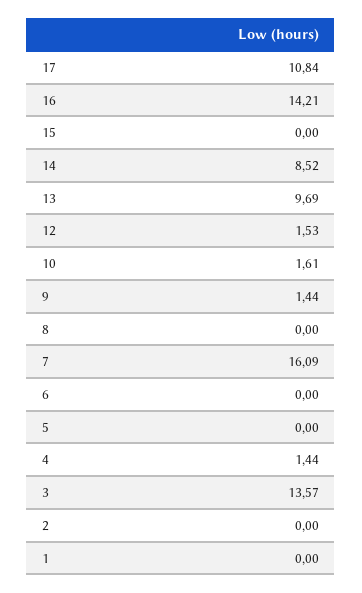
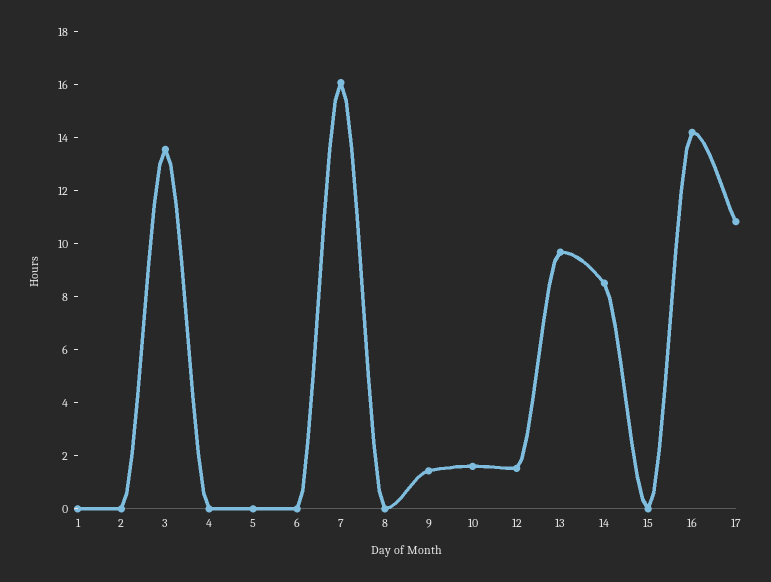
  {
    "17": 10.84,
    "16": 14.21,
    "15": 0,
    "14": 8.52,
    "13": 9.69,
    "12": 1.53,
    "10": 1.61,
    "9": 1.44,
    "8": 0,
    "7": 16.09,
    "6": 0,
    "5": 0,
-   "4": 1.44,
+   "4": 0,
    "3": 13.57,
    "2": 0,
    "1": 0
  }

